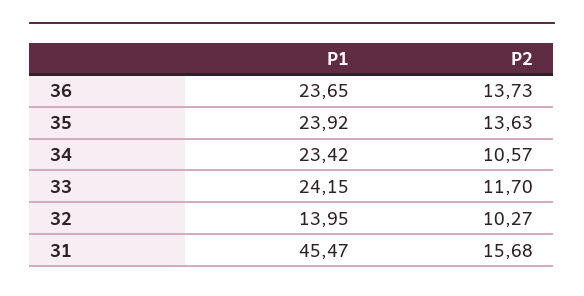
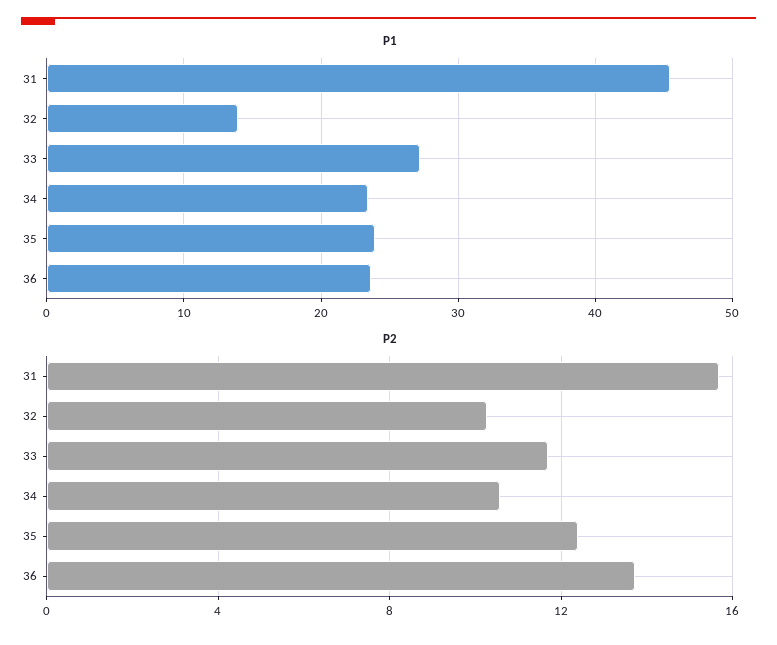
  {
    "P1": {
      "36": 23.65,
      "35": 23.92,
      "34": 23.42,
-     "33": 24.15,
+     "33": 27,
      "32": 13.95,
      "31": 45.47
    },
    "P2": {
      "36": 13.73,
-     "35": 13.63,
+     "35": 12.5,
      "34": 10.57,
      "33": 11.7,
      "32": 10.27,
      "31": 15.68
    }
  }

